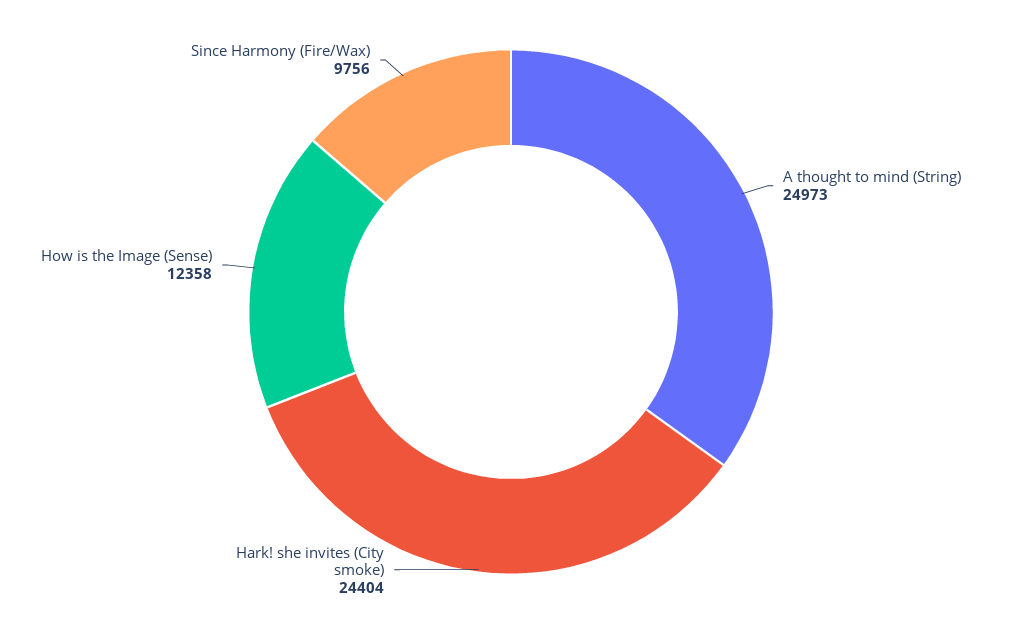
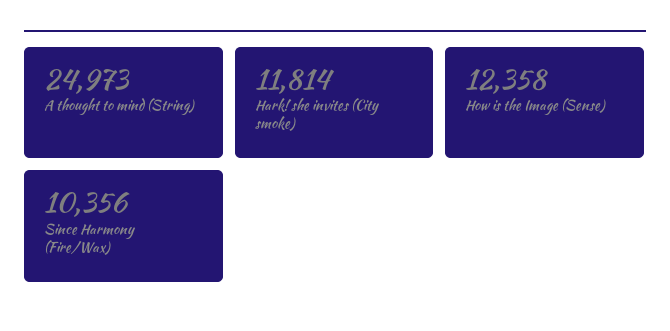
  {
    "A thought to mind (String)": 24973,
-   "Hark! she invites (City smoke)": 24404,
+   "Hark! she invites (City smoke)": 11814,
    "How is the Image (Sense)": 12358,
-   "Since Harmony (Fire/Wax)": 9756
+   "Since Harmony (Fire/Wax)": 10356
  }

